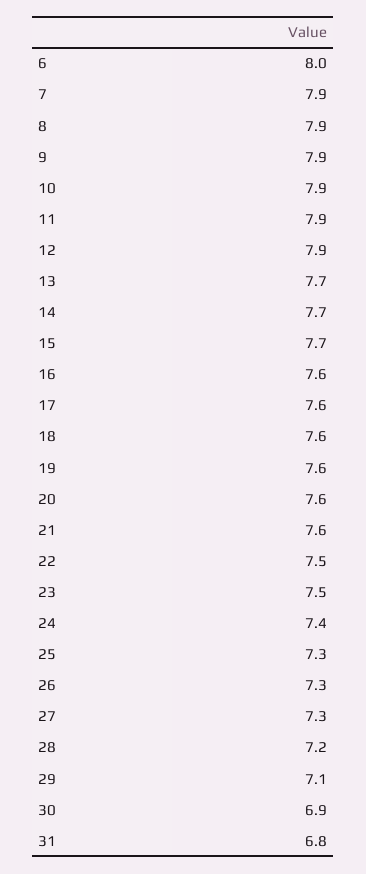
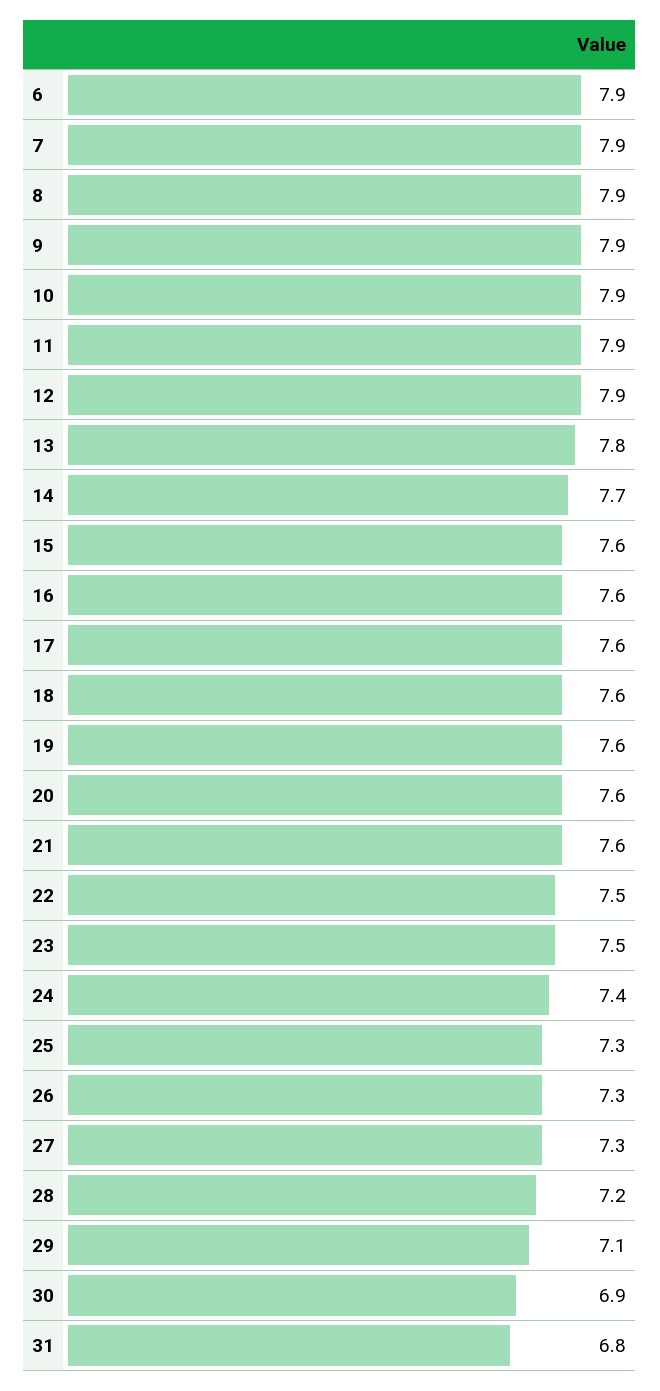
  {
-   "6": 8,
+   "6": 7.9,
    "7": 7.9,
    "8": 7.9,
    "9": 7.9,
    "10": 7.9,
    "11": 7.9,
    "12": 7.9,
-   "13": 7.7,
+   "13": 7.8,
    "14": 7.7,
-   "15": 7.7,
+   "15": 7.6,
    "16": 7.6,
    "17": 7.6,
    "18": 7.6,
    "19": 7.6,
    "20": 7.6,
    "21": 7.6,
    "22": 7.5,
    "23": 7.5,
    "24": 7.4,
    "25": 7.3,
    "26": 7.3,
    "27": 7.3,
    "28": 7.2,
    "29": 7.1,
    "30": 6.9,
    "31": 6.8
  }

